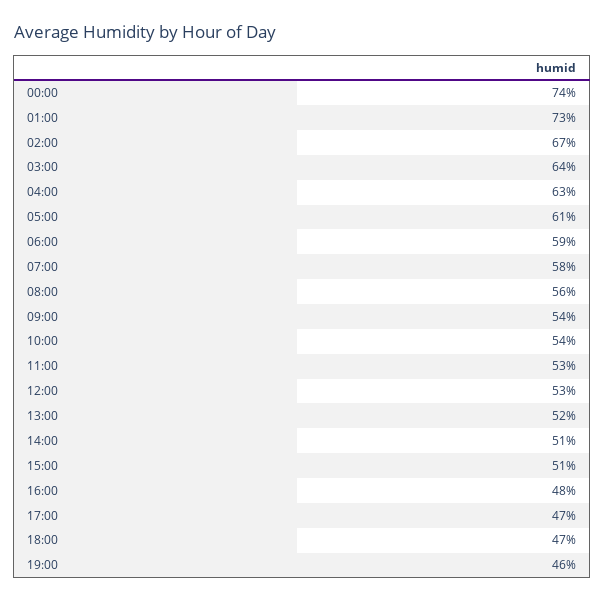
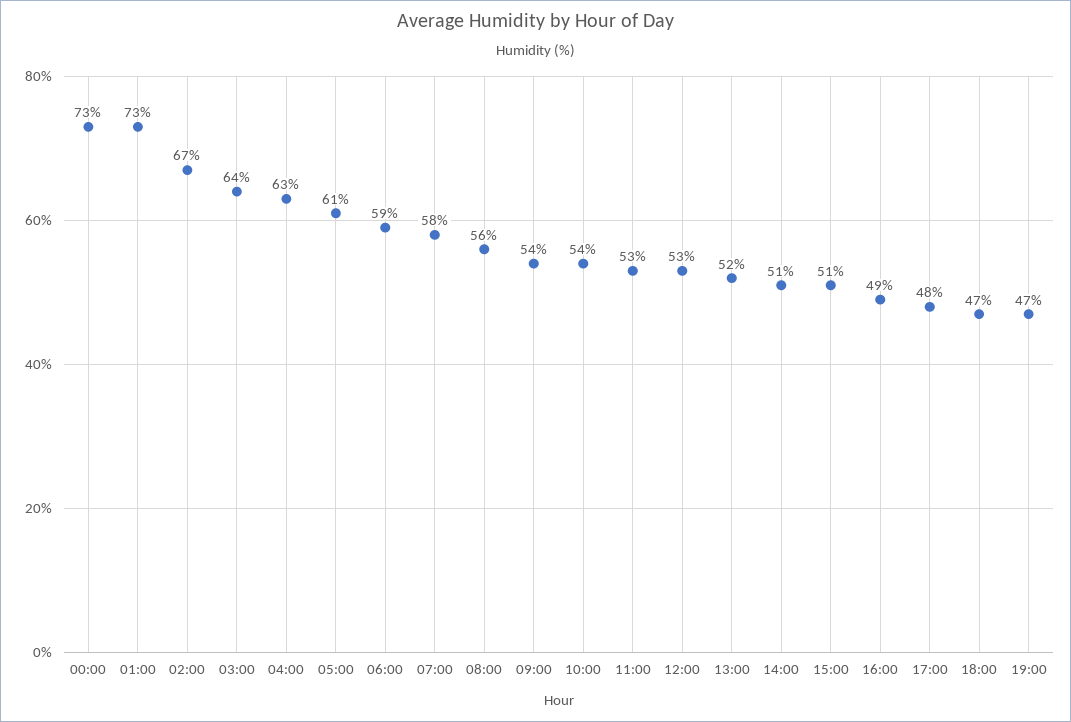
  {
-   "00:00": 74,
+   "00:00": 73,
    "01:00": 73,
    "02:00": 67,
    "03:00": 64,
    "04:00": 63,
    "05:00": 61,
    "06:00": 59,
    "07:00": 58,
    "08:00": 56,
    "09:00": 54,
    "10:00": 54,
    "11:00": 53,
    "12:00": 53,
    "13:00": 52,
    "14:00": 51,
    "15:00": 51,
-   "16:00": 48,
+   "16:00": 49,
-   "17:00": 47,
+   "17:00": 48,
    "18:00": 47,
-   "19:00": 46
+   "19:00": 47
  }

